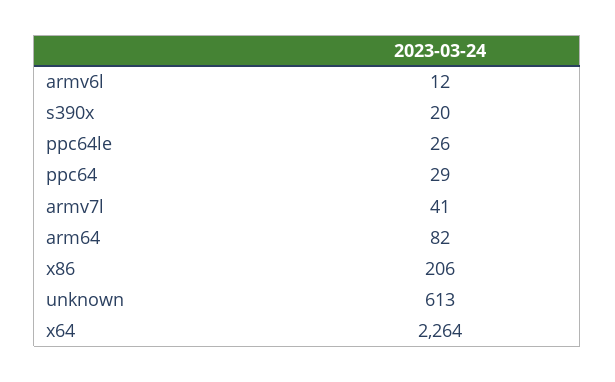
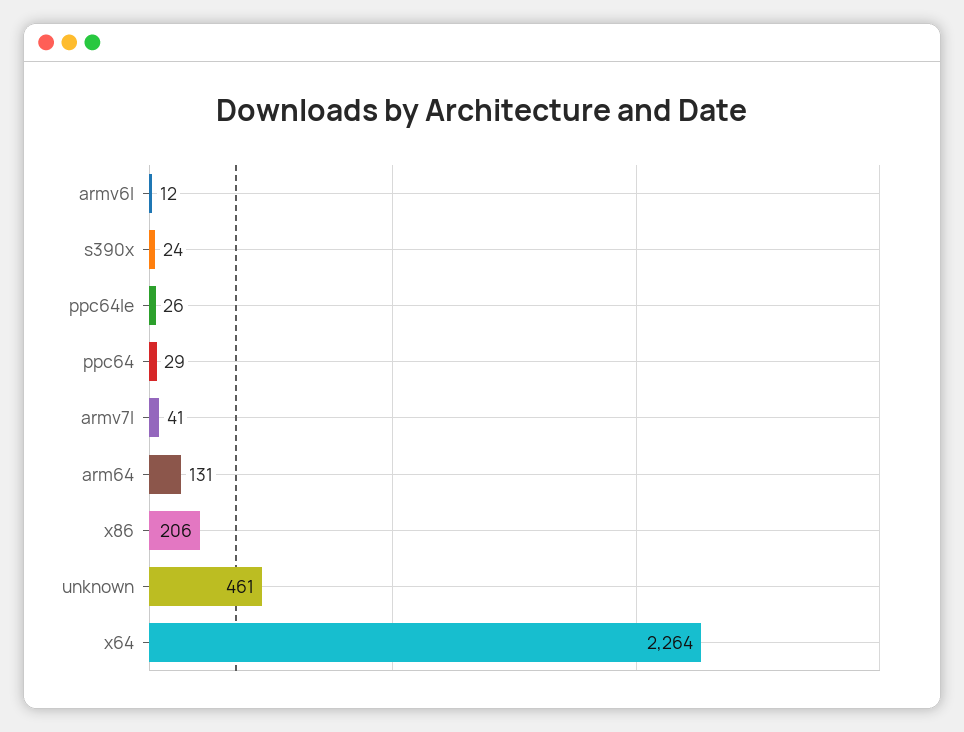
  {
    "armv6l": 12,
-   "s390x": 20,
+   "s390x": 24,
    "ppc64le": 26,
    "ppc64": 29,
    "armv7l": 41,
-   "arm64": 82,
+   "arm64": 131,
    "x86": 206,
-   "unknown": 613,
+   "unknown": 461,
    "x64": 2264
  }

